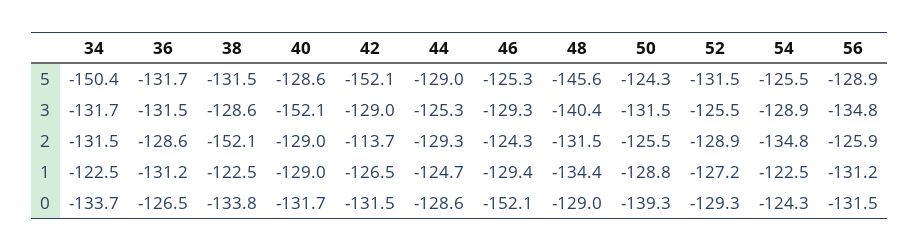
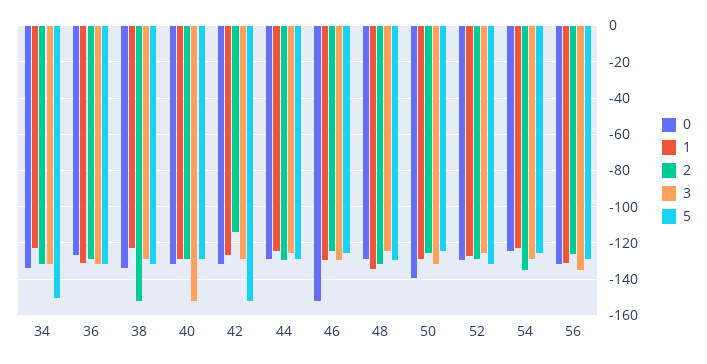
  {
    "5": {
      "34": -150.4,
      "36": -131.7,
      "38": -131.5,
      "40": -128.6,
      "42": -152.1,
      "44": -129,
      "46": -125.3,
-     "48": -145.6,
+     "48": -130,
      "50": -124.3,
      "52": -131.5,
      "54": -125.5,
      "56": -128.9
    },
    "3": {
      "34": -131.7,
      "36": -131.5,
      "38": -128.6,
      "40": -152.1,
      "42": -129,
      "44": -125.3,
      "46": -129.3,
-     "48": -140.4,
+     "48": -125,
      "50": -131.5,
      "52": -125.5,
      "54": -128.9,
      "56": -134.8
    },
    "2": {
      "34": -131.5,
      "36": -128.6,
      "38": -152.1,
      "40": -129,
      "42": -113.7,
      "44": -129.3,
      "46": -124.3,
      "48": -131.5,
      "50": -125.5,
      "52": -128.9,
      "54": -134.8,
      "56": -125.9
    },
    "1": {
      "34": -122.5,
      "36": -131.2,
      "38": -122.5,
      "40": -129,
      "42": -126.5,
      "44": -124.7,
      "46": -129.4,
      "48": -134.4,
      "50": -128.8,
      "52": -127.2,
      "54": -122.5,
      "56": -131.2
    },
    "0": {
      "34": -133.7,
      "36": -126.5,
      "38": -133.8,
      "40": -131.7,
      "42": -131.5,
      "44": -128.6,
      "46": -152.1,
      "48": -129,
      "50": -139.3,
      "52": -129.3,
      "54": -124.3,
      "56": -131.5
    }
  }

